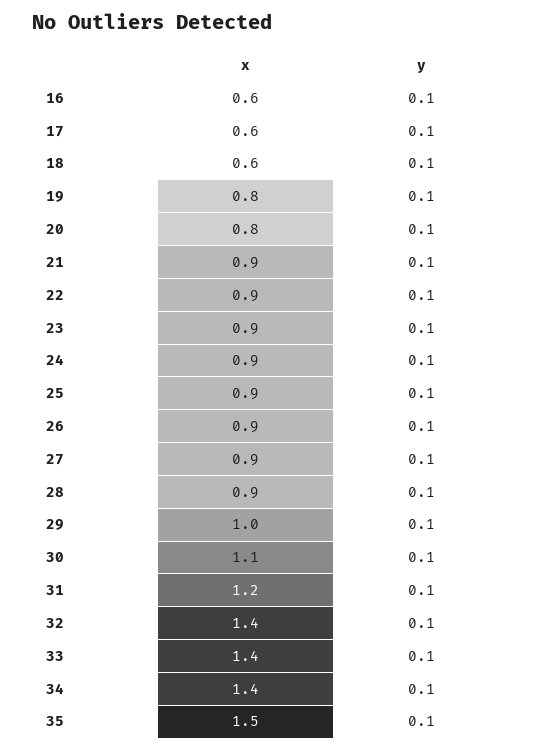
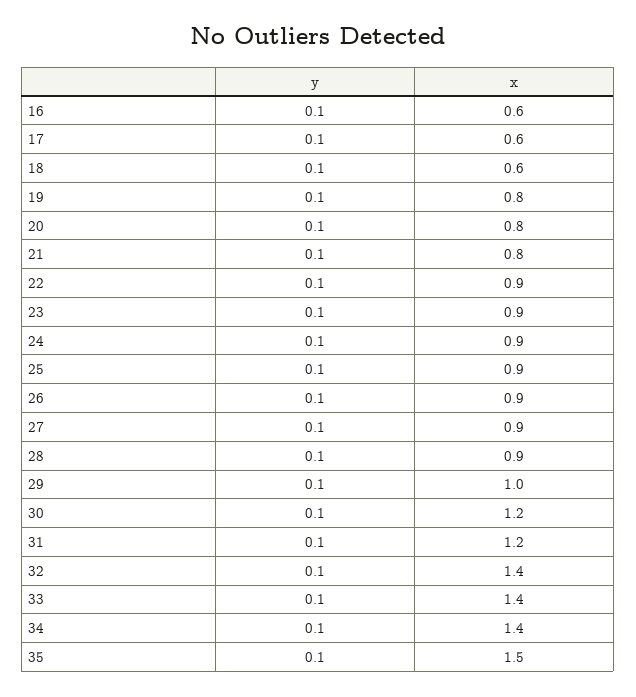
  {
    "x": {
      "16": 0.6,
      "17": 0.6,
      "18": 0.6,
      "19": 0.8,
      "20": 0.8,
-     "21": 0.9,
+     "21": 0.8,
      "22": 0.9,
      "23": 0.9,
      "24": 0.9,
      "25": 0.9,
      "26": 0.9,
      "27": 0.9,
      "28": 0.9,
      "29": 1,
-     "30": 1.1,
+     "30": 1.2,
      "31": 1.2,
      "32": 1.4,
      "33": 1.4,
      "34": 1.4,
      "35": 1.5
    },
    "y": {
      "16": 0.1,
      "17": 0.1,
      "18": 0.1,
      "19": 0.1,
      "20": 0.1,
      "21": 0.1,
      "22": 0.1,
      "23": 0.1,
      "24": 0.1,
      "25": 0.1,
      "26": 0.1,
      "27": 0.1,
      "28": 0.1,
      "29": 0.1,
      "30": 0.1,
      "31": 0.1,
      "32": 0.1,
      "33": 0.1,
      "34": 0.1,
      "35": 0.1
    }
  }

